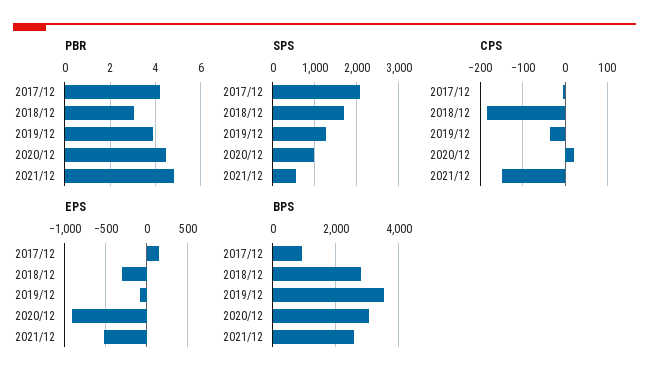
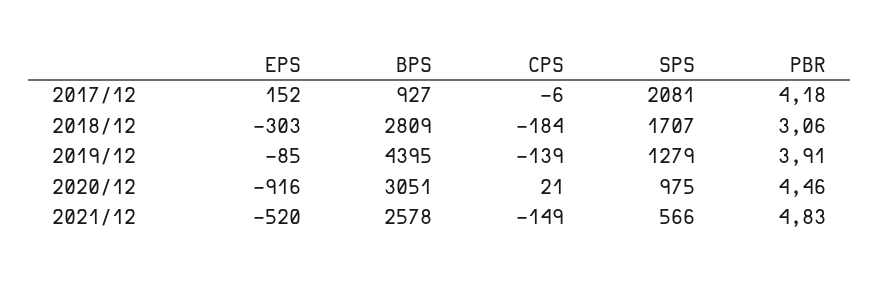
  {
    "PBR": {
      "2017/12": 4.18,
      "2018/12": 3.06,
      "2019/12": 3.91,
      "2020/12": 4.46,
      "2021/12": 4.83
    },
    "SPS": {
      "2017/12": 2081,
      "2018/12": 1707,
      "2019/12": 1279,
      "2020/12": 975,
      "2021/12": 566
    },
    "CPS": {
      "2017/12": -6,
      "2018/12": -184,
-     "2019/12": -40,
+     "2019/12": -139,
      "2020/12": 21,
      "2021/12": -149
    },
    "EPS": {
      "2017/12": 152,
      "2018/12": -303,
      "2019/12": -85,
      "2020/12": -916,
      "2021/12": -520
    },
    "BPS": {
      "2017/12": 927,
      "2018/12": 2809,
-     "2019/12": 3600,
+     "2019/12": 4395,
      "2020/12": 3051,
      "2021/12": 2578
    }
  }

